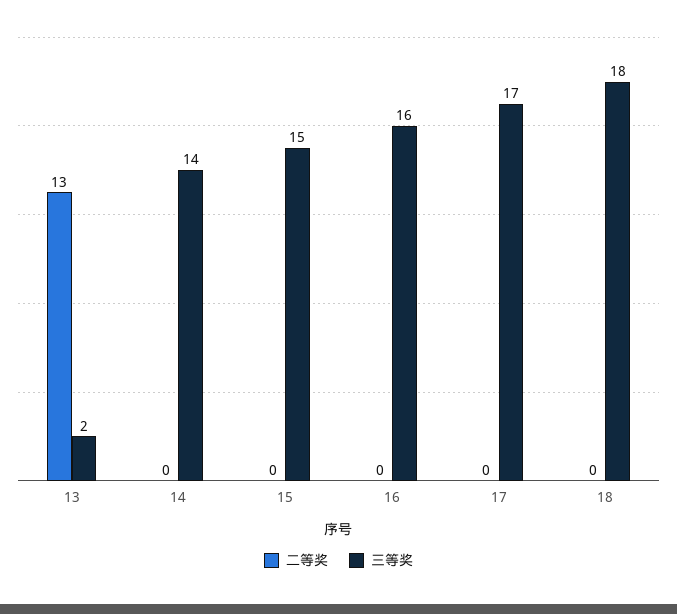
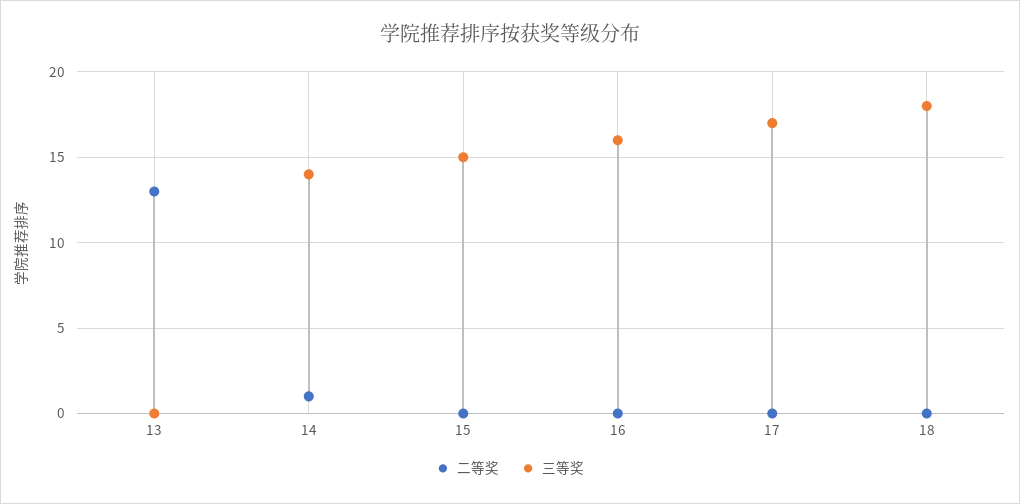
  {
    "二等奖": {
      "13": 13,
-     "14": 0,
+     "14": 1,
      "15": 0,
      "16": 0,
      "17": 0,
      "18": 0
    },
    "三等奖": {
-     "13": 2,
+     "13": 0,
      "14": 14,
      "15": 15,
      "16": 16,
      "17": 17,
      "18": 18
    }
  }

